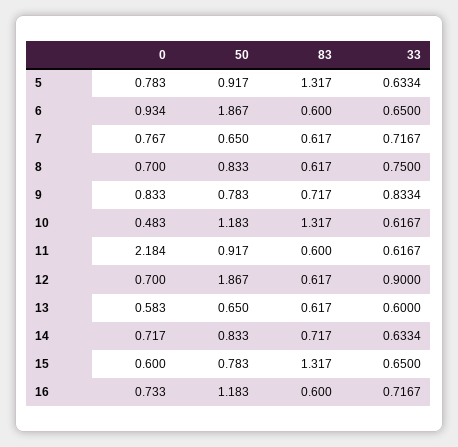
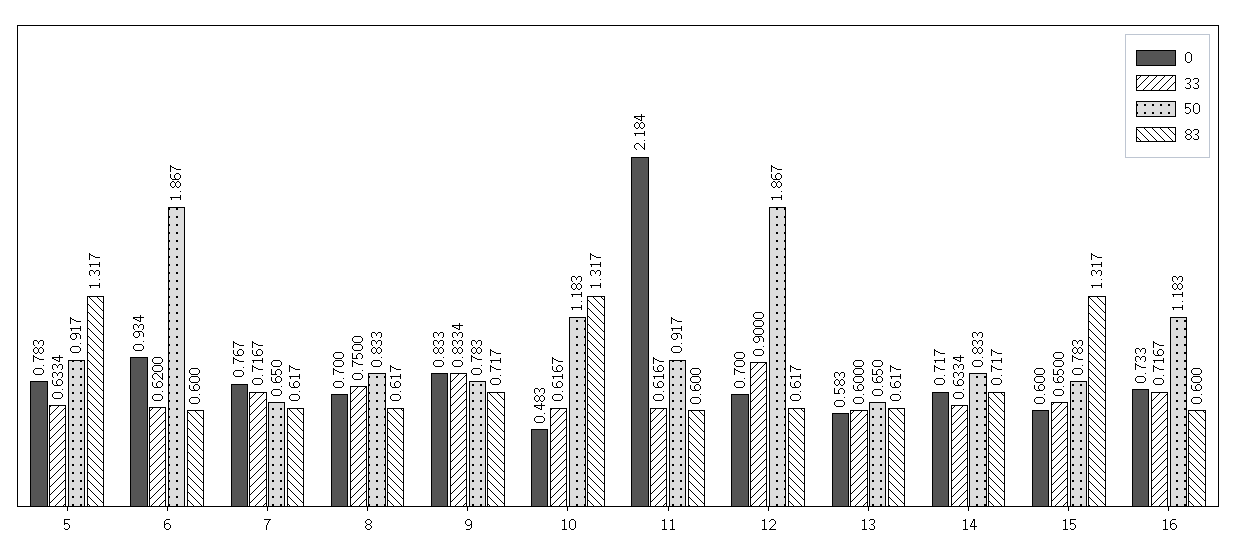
  {
    "0": {
      "5": 0.783,
      "6": 0.934,
      "7": 0.767,
      "8": 0.7,
      "9": 0.833,
      "10": 0.483,
      "11": 2.184,
      "12": 0.7,
      "13": 0.583,
      "14": 0.717,
      "15": 0.6,
      "16": 0.733
    },
    "50": {
      "5": 0.917,
      "6": 1.867,
      "7": 0.65,
      "8": 0.833,
      "9": 0.783,
      "10": 1.183,
      "11": 0.917,
      "12": 1.867,
      "13": 0.65,
      "14": 0.833,
      "15": 0.783,
      "16": 1.183
    },
    "83": {
      "5": 1.317,
      "6": 0.6,
      "7": 0.617,
      "8": 0.617,
      "9": 0.717,
      "10": 1.317,
      "11": 0.6,
      "12": 0.617,
      "13": 0.617,
      "14": 0.717,
      "15": 1.317,
      "16": 0.6
    },
    "33": {
      "5": 0.6334,
-     "6": 0.65,
+     "6": 0.62,
      "7": 0.7167,
      "8": 0.75,
      "9": 0.8334,
      "10": 0.6167,
      "11": 0.6167,
      "12": 0.9,
      "13": 0.6,
      "14": 0.6334,
      "15": 0.65,
      "16": 0.7167
    }
  }

